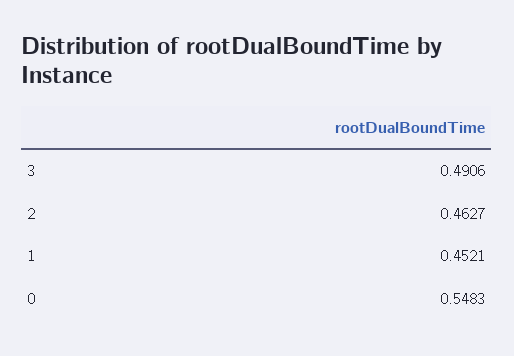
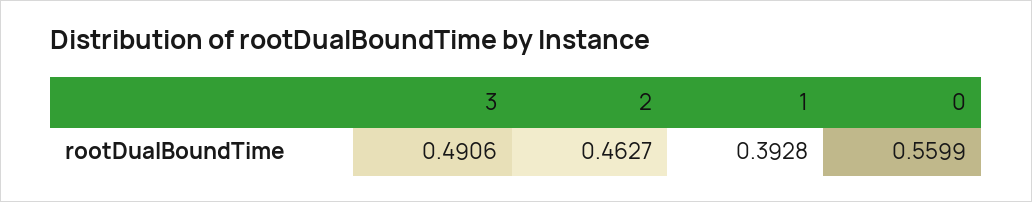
  {
    "3": 0.4906,
    "2": 0.4627,
-   "1": 0.4521,
+   "1": 0.3928,
-   "0": 0.5483
+   "0": 0.5599
  }

